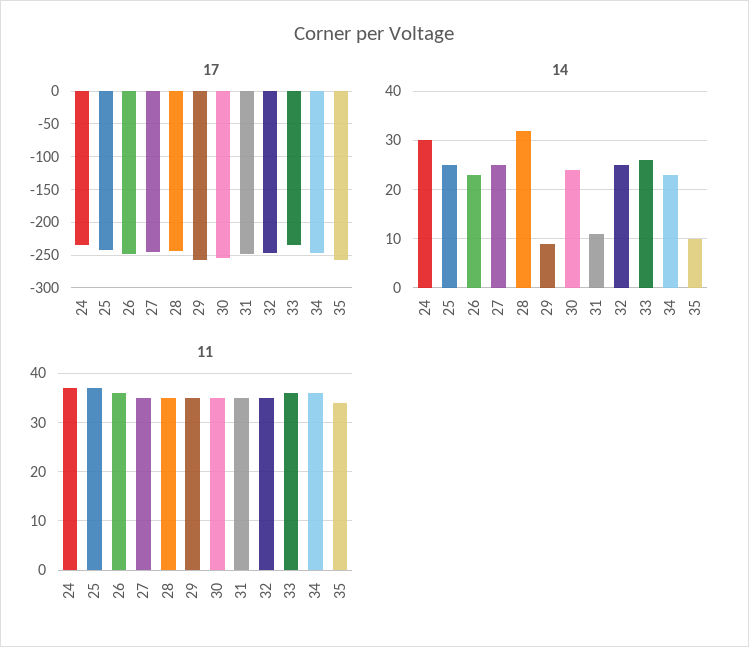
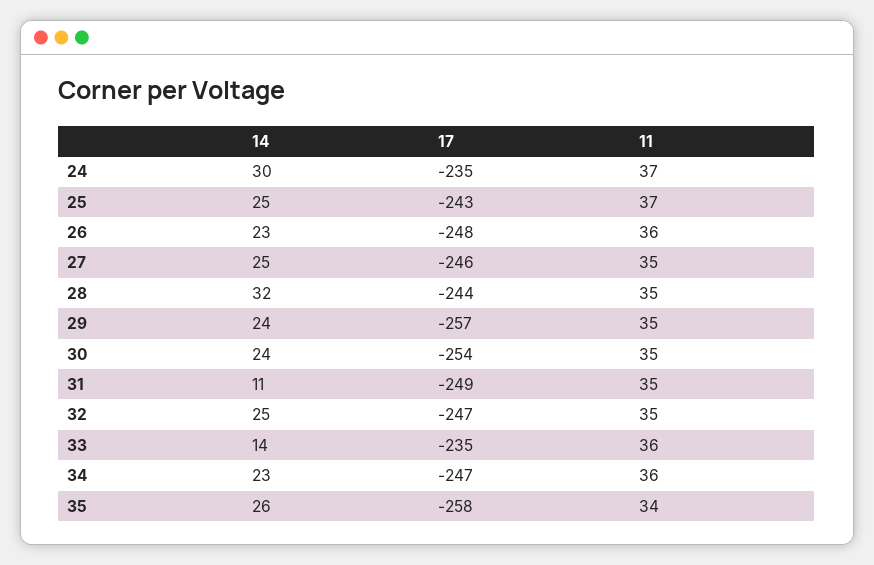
  {
    "17": {
      "24": -235,
      "25": -243,
      "26": -248,
      "27": -246,
      "28": -244,
      "29": -257,
      "30": -254,
      "31": -249,
      "32": -247,
      "33": -235,
      "34": -247,
      "35": -258
    },
    "14": {
      "24": 30,
      "25": 25,
      "26": 23,
      "27": 25,
      "28": 32,
-     "29": 10,
+     "29": 24,
      "30": 24,
      "31": 11,
      "32": 25,
-     "33": 25,
+     "33": 14,
      "34": 23,
-     "35": 10
+     "35": 26
    },
    "11": {
      "24": 37,
      "25": 37,
      "26": 36,
      "27": 35,
      "28": 35,
      "29": 35,
      "30": 35,
      "31": 35,
      "32": 35,
      "33": 36,
      "34": 36,
      "35": 34
    }
  }

